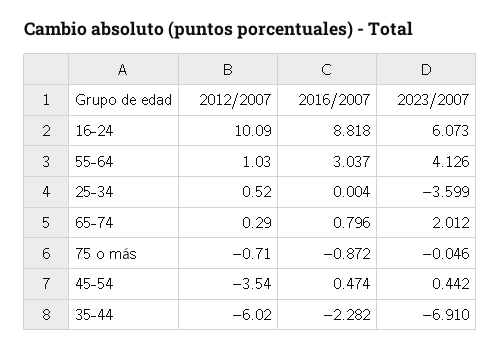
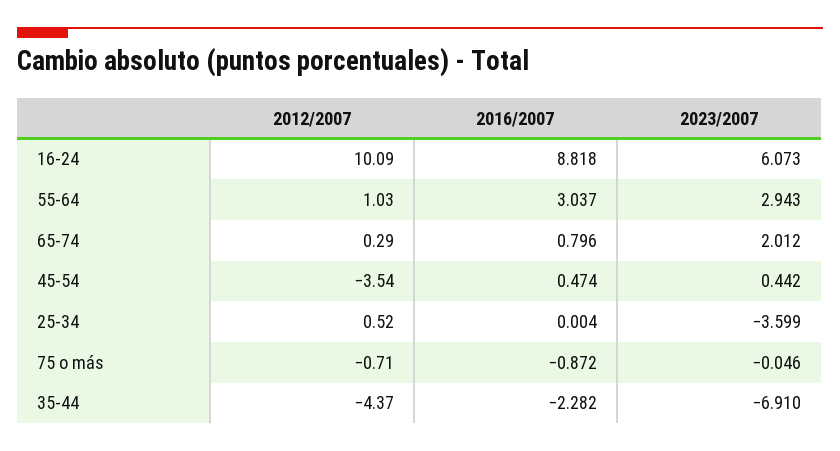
  {
    "2012/2007": {
      "16-24": 10.09,
      "55-64": 1.03,
      "25-34": 0.52,
      "65-74": 0.29,
      "75 o más": -0.71,
      "45-54": -3.54,
-     "35-44": -6.02
+     "35-44": -4.37
    },
    "2016/2007": {
      "16-24": 8.818,
      "55-64": 3.037,
      "25-34": 0.004,
      "65-74": 0.796,
      "75 o más": -0.872,
      "45-54": 0.474,
      "35-44": -2.282
    },
    "2023/2007": {
      "16-24": 6.073,
-     "55-64": 4.126,
+     "55-64": 2.943,
      "25-34": -3.599,
      "65-74": 2.012,
      "75 o más": -0.046,
      "45-54": 0.442,
      "35-44": -6.91
    }
  }

